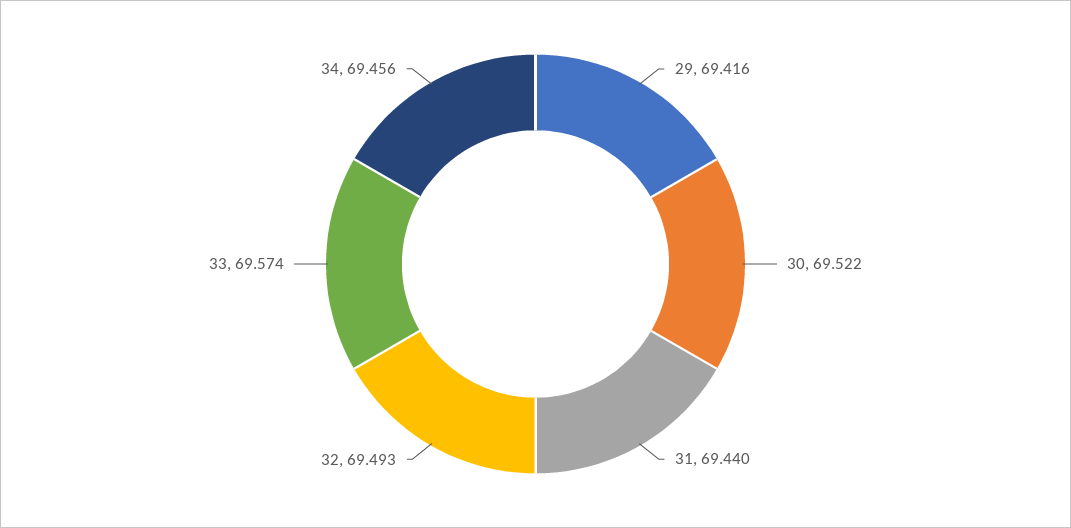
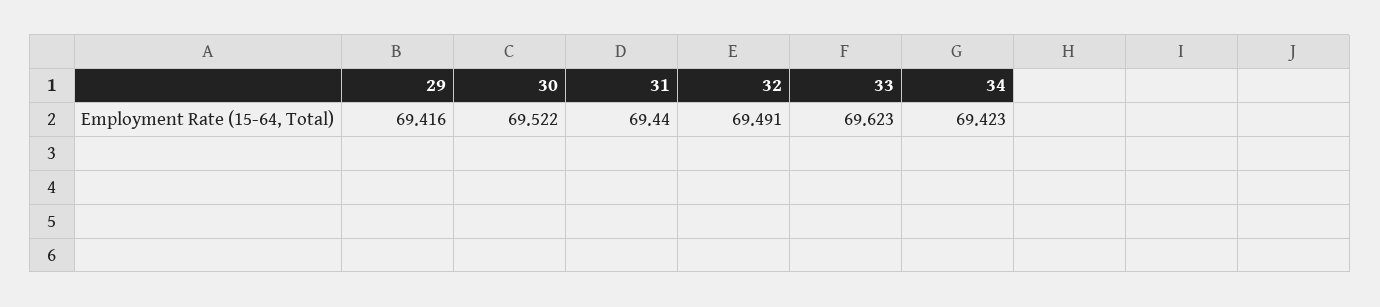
  {
    "29": 69.416,
    "30": 69.522,
    "31": 69.44,
-   "32": 69.493,
+   "32": 69.491,
-   "33": 69.574,
+   "33": 69.623,
-   "34": 69.456
+   "34": 69.423
  }

